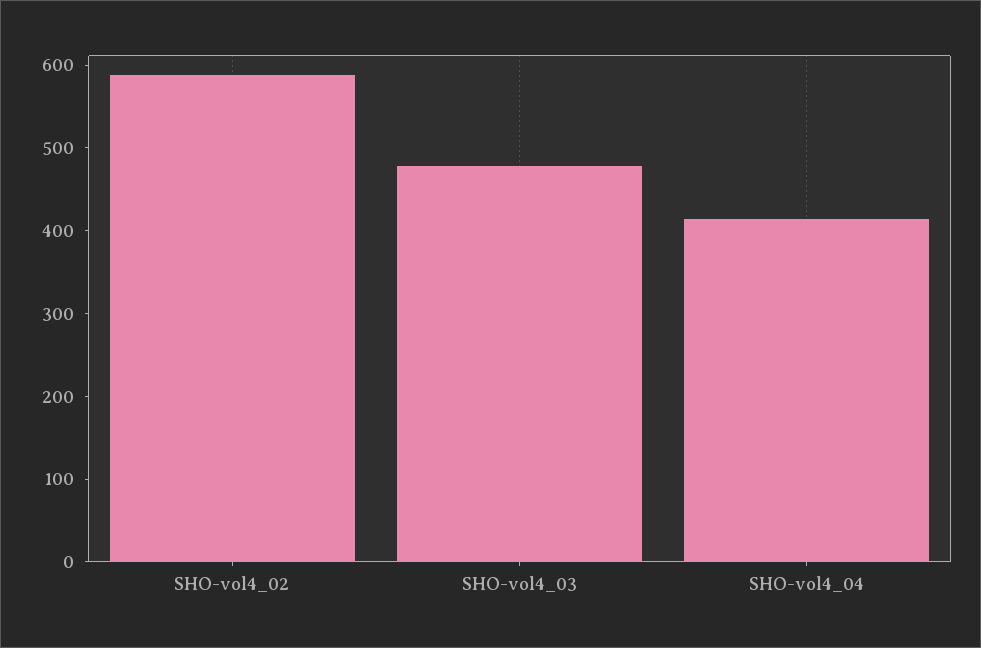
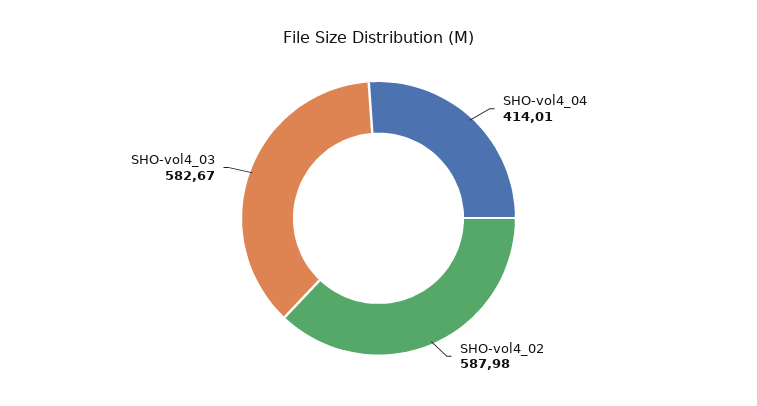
  {
    "SHO-vol4_02": 587.98,
-   "SHO-vol4_03": 480,
+   "SHO-vol4_03": 582.67,
    "SHO-vol4_04": 414.01
  }

